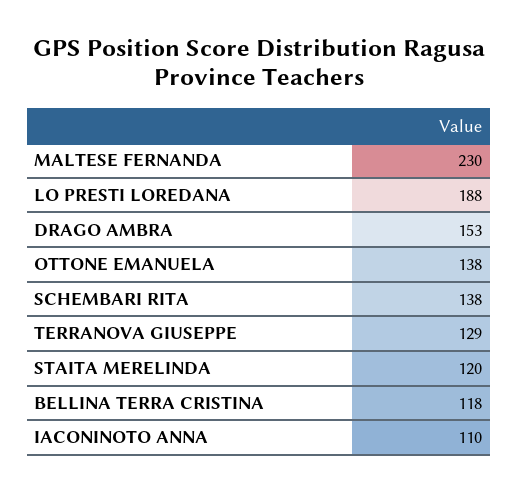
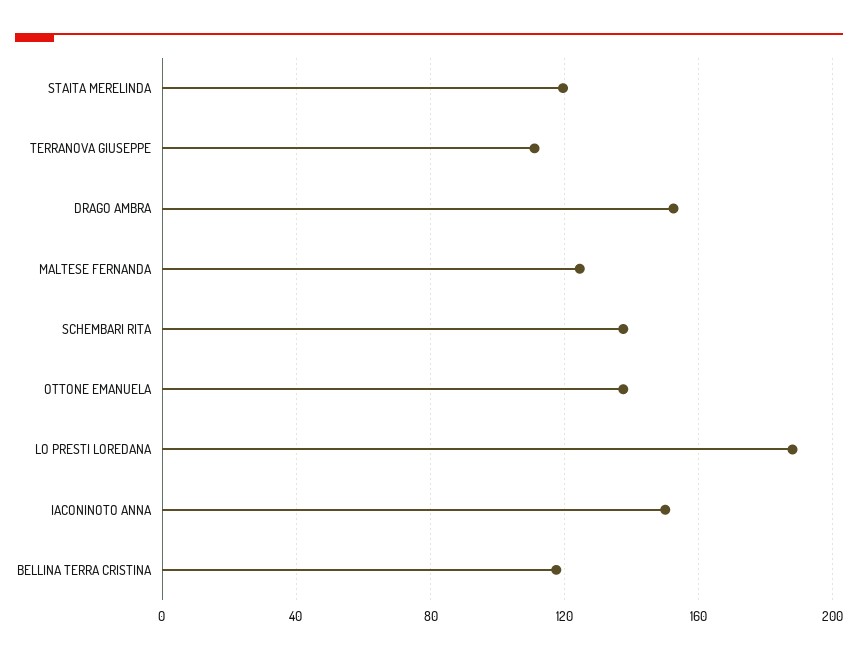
  {
-   "MALTESE FERNANDA": 230,
+   "MALTESE FERNANDA": 125,
    "LO PRESTI LOREDANA": 188,
    "DRAGO AMBRA": 153,
    "OTTONE EMANUELA": 138,
    "SCHEMBARI RITA": 138,
-   "TERRANOVA GIUSEPPE": 129,
+   "TERRANOVA GIUSEPPE": 110,
    "STAITA MERELINDA": 120,
    "BELLINA TERRA CRISTINA": 118,
-   "IACONINOTO ANNA": 110
+   "IACONINOTO ANNA": 150
  }

